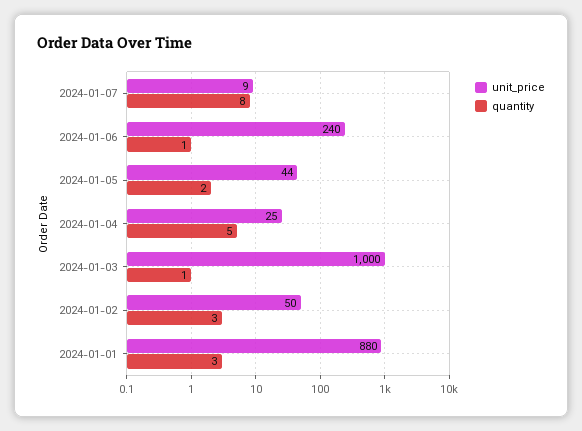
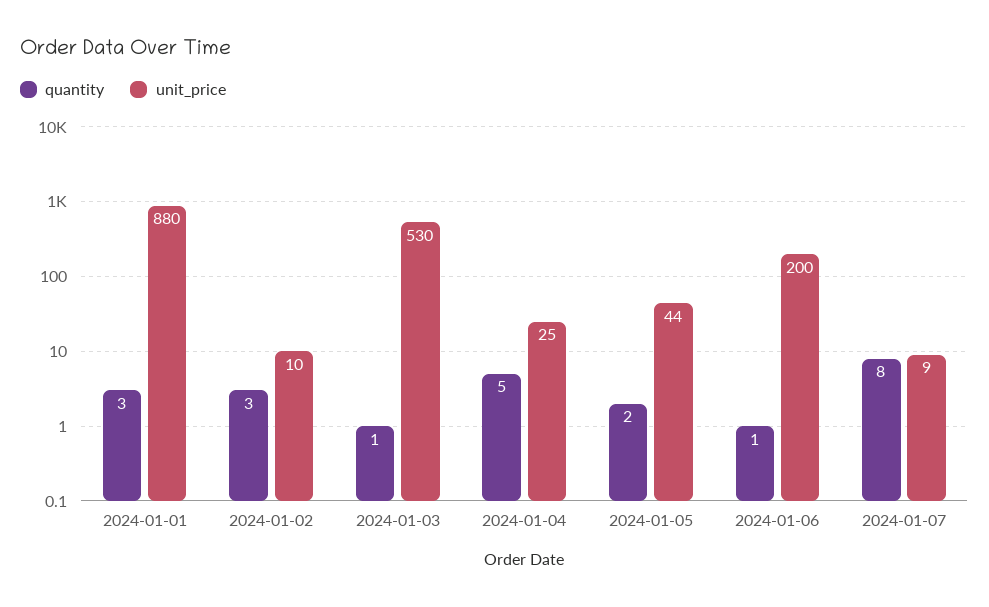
  {
    "unit_price": {
      "2024-01-07": 9,
-     "2024-01-06": 240,
+     "2024-01-06": 200,
      "2024-01-05": 44,
      "2024-01-04": 25,
-     "2024-01-03": 1000,
+     "2024-01-03": 530,
-     "2024-01-02": 50,
+     "2024-01-02": 10,
      "2024-01-01": 880
    },
    "quantity": {
      "2024-01-07": 8,
      "2024-01-06": 1,
      "2024-01-05": 2,
      "2024-01-04": 5,
      "2024-01-03": 1,
      "2024-01-02": 3,
      "2024-01-01": 3
    }
  }

